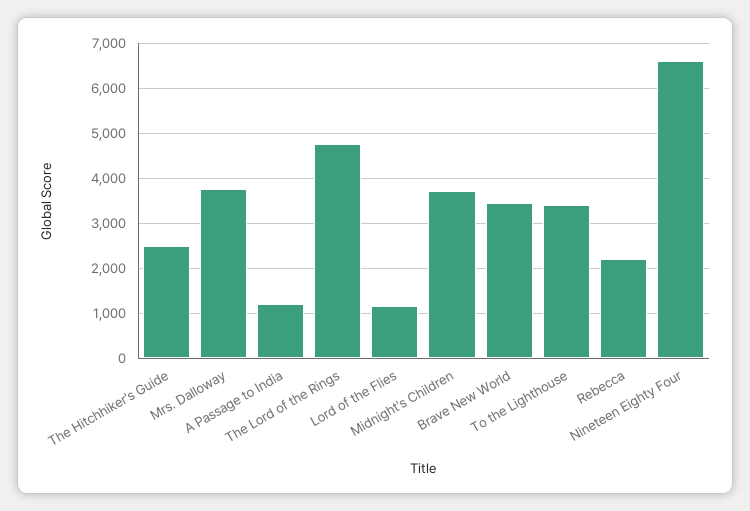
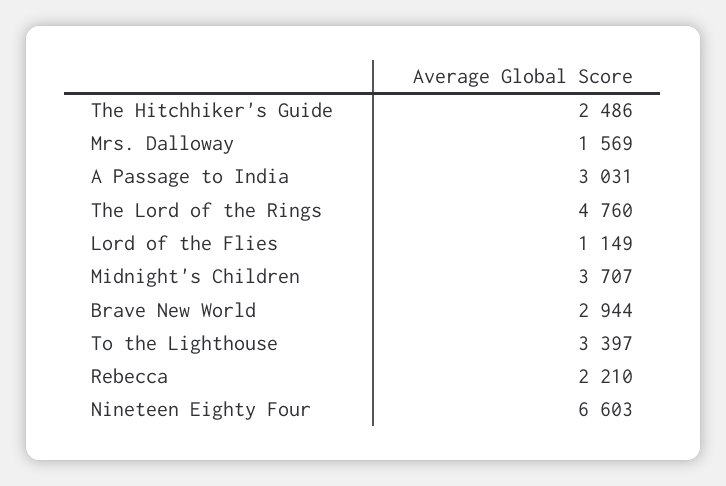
  {
    "The Hitchhiker's Guide": 2486,
-   "Mrs. Dalloway": 3800,
+   "Mrs. Dalloway": 1569,
-   "A Passage to India": 1200,
+   "A Passage to India": 3031,
    "The Lord of the Rings": 4760,
    "Lord of the Flies": 1149,
    "Midnight's Children": 3707,
-   "Brave New World": 3400,
+   "Brave New World": 2944,
    "To the Lighthouse": 3397,
    "Rebecca": 2210,
    "Nineteen Eighty Four": 6603
  }

